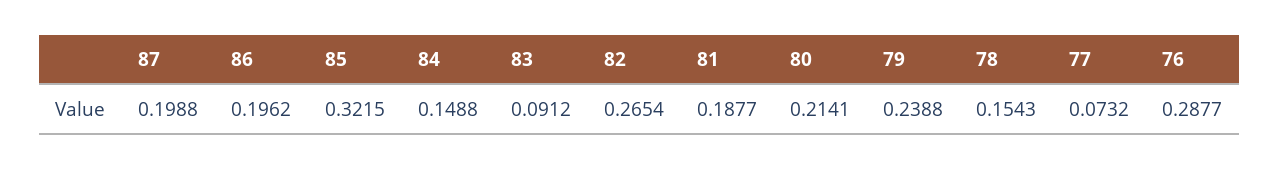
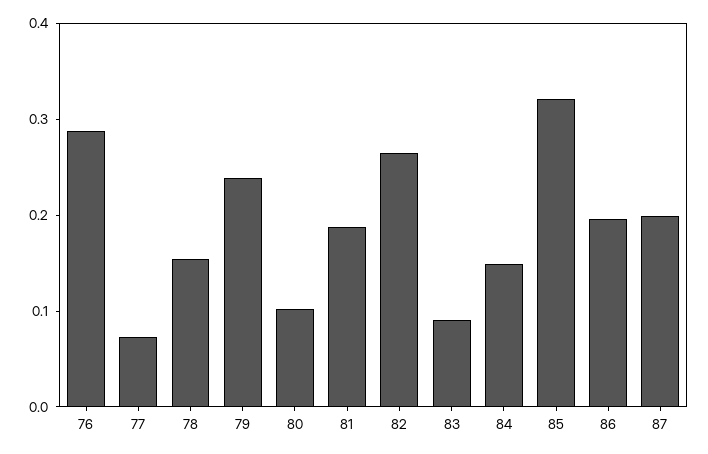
  {
    "87": 0.1988,
    "86": 0.1962,
    "85": 0.3215,
    "84": 0.1488,
    "83": 0.0912,
    "82": 0.2654,
    "81": 0.1877,
-   "80": 0.2141,
+   "80": 0.1,
    "79": 0.2388,
    "78": 0.1543,
    "77": 0.0732,
    "76": 0.2877
  }

